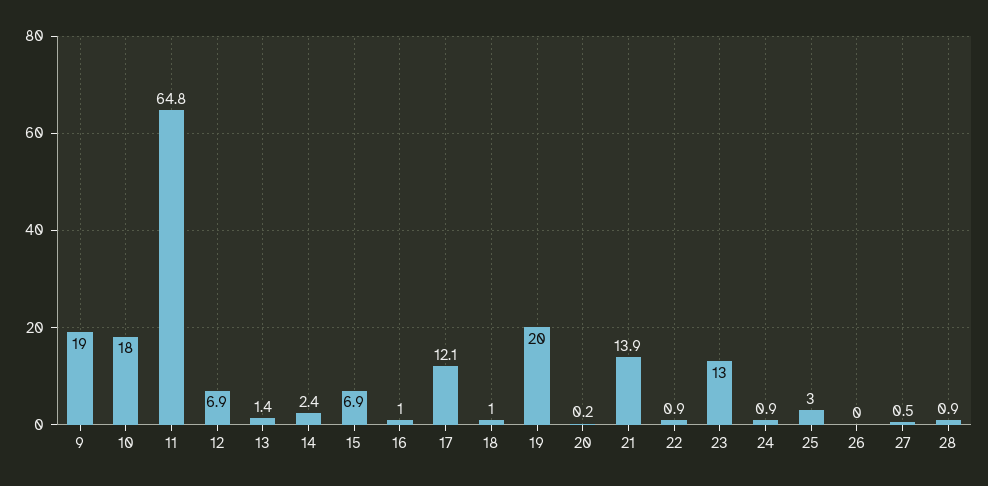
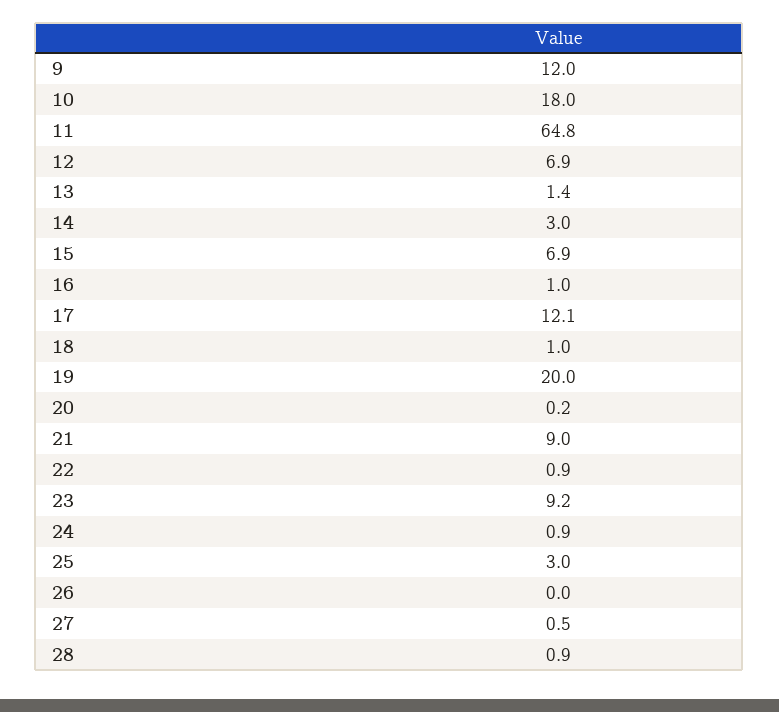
  {
-   "9": 19,
+   "9": 12,
    "10": 18,
    "11": 64.8,
    "12": 6.9,
    "13": 1.4,
-   "14": 2.4,
+   "14": 3,
    "15": 6.9,
    "16": 1,
    "17": 12.1,
    "18": 1,
    "19": 20,
    "20": 0.2,
-   "21": 13.9,
+   "21": 9,
    "22": 0.9,
-   "23": 13,
+   "23": 9.2,
    "24": 0.9,
    "25": 3,
    "26": 0,
    "27": 0.5,
    "28": 0.9
  }

